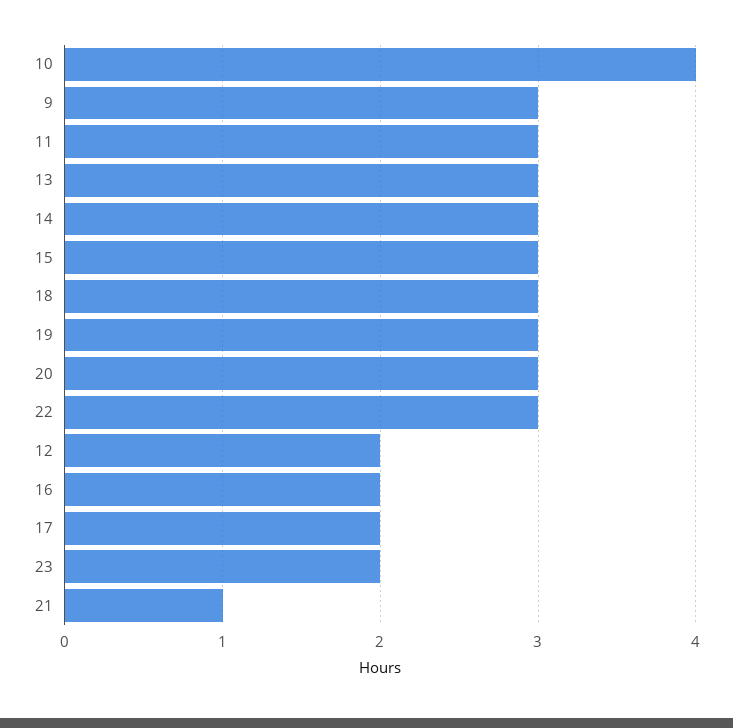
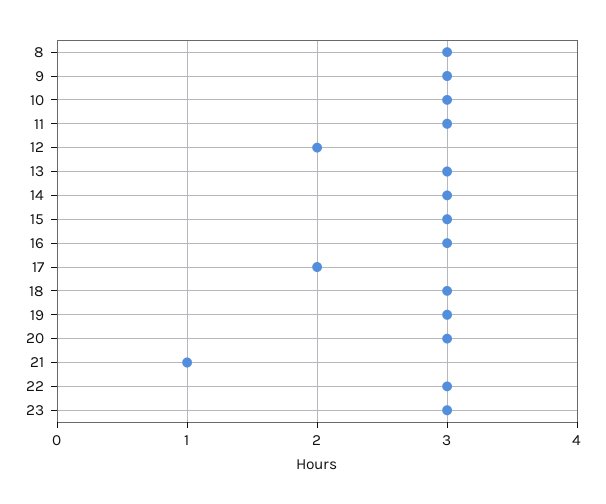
  {
-   "10": 4,
+   "10": 3,
    "9": 3,
    "11": 3,
    "13": 3,
    "14": 3,
    "15": 3,
    "18": 3,
    "19": 3,
    "20": 3,
    "22": 3,
    "12": 2,
-   "16": 2,
+   "16": 3,
    "17": 2,
-   "23": 2,
+   "23": 3,
-   "21": 1
+   "21": 1,
+   "8": 3
  }

